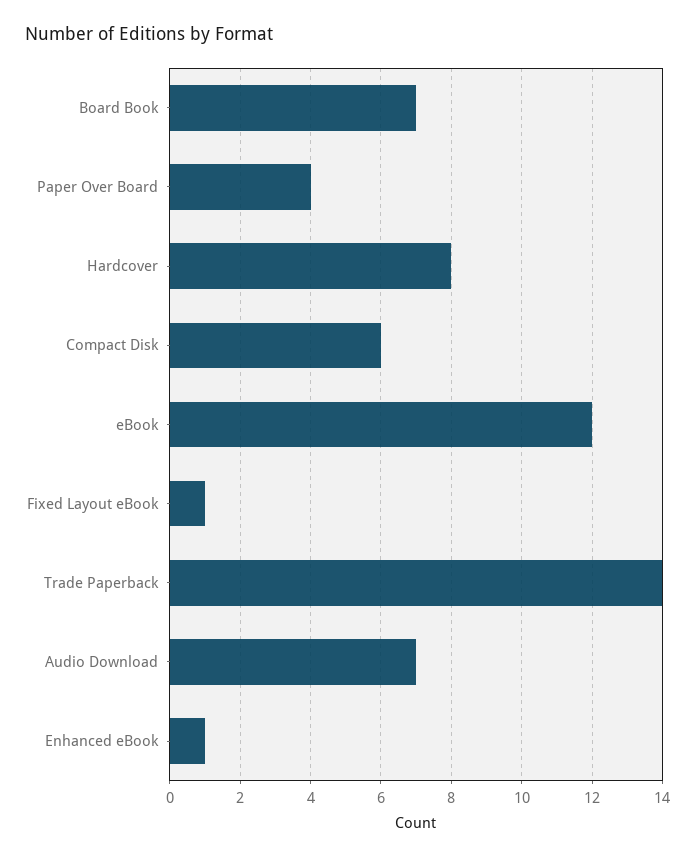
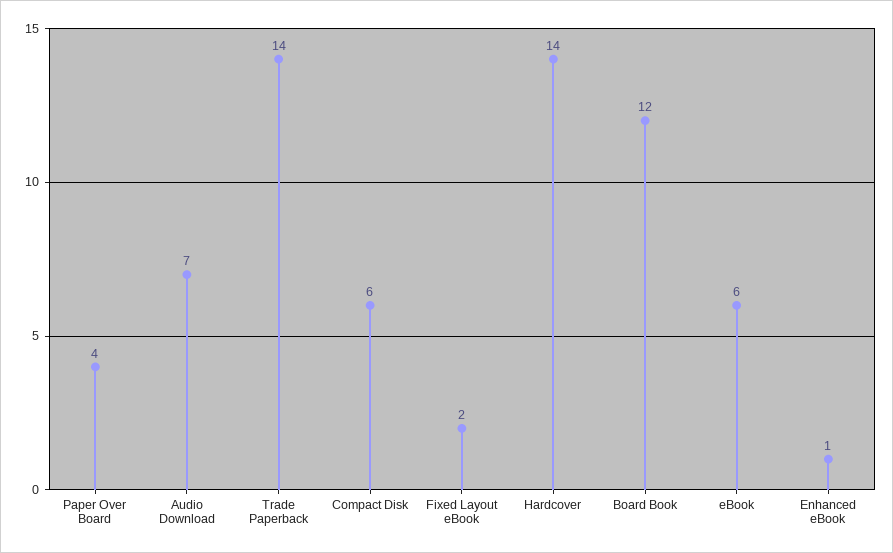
  {
-   "Board Book": 7,
+   "Board Book": 12,
    "Paper Over Board": 4,
-   "Hardcover": 8,
+   "Hardcover": 14,
    "Compact Disk": 6,
-   "eBook": 12,
+   "eBook": 6,
-   "Fixed Layout eBook": 1,
+   "Fixed Layout eBook": 2,
    "Trade Paperback": 14,
    "Audio Download": 7,
    "Enhanced eBook": 1
  }

